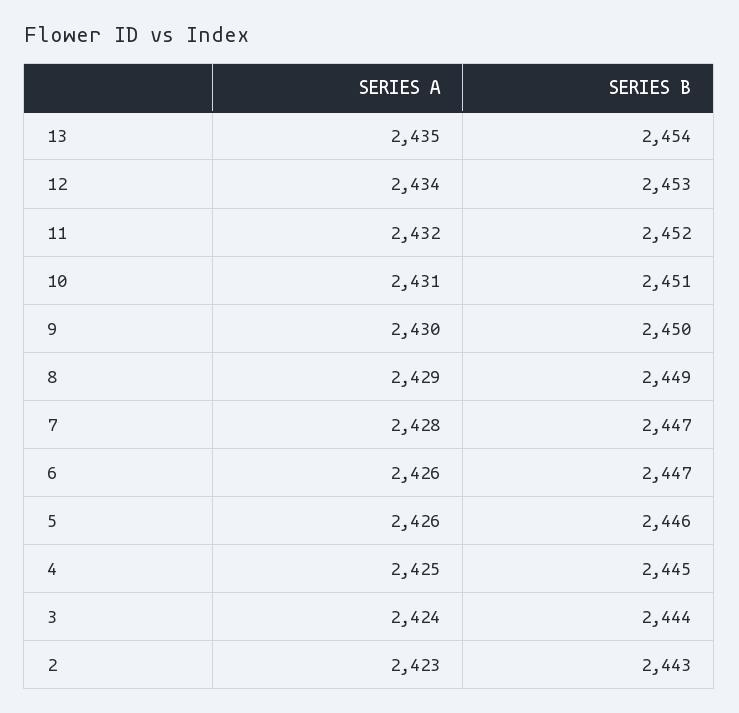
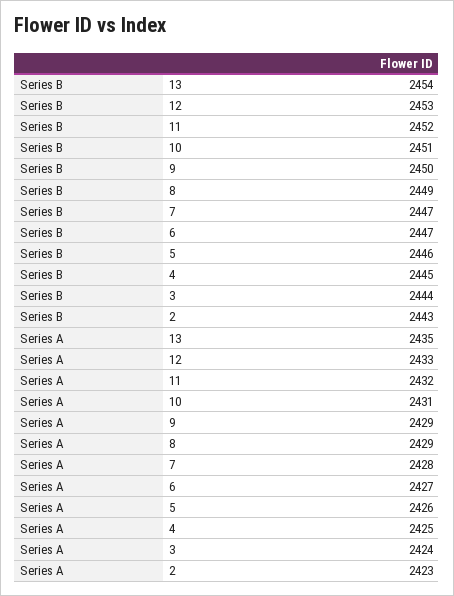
  {
    "SERIES A": {
      "13": 2435,
-     "12": 2434,
+     "12": 2433,
      "11": 2432,
      "10": 2431,
-     "9": 2430,
+     "9": 2429,
      "8": 2429,
      "7": 2428,
-     "6": 2426,
+     "6": 2427,
      "5": 2426,
      "4": 2425,
      "3": 2424,
      "2": 2423
    },
    "SERIES B": {
      "13": 2454,
      "12": 2453,
      "11": 2452,
      "10": 2451,
      "9": 2450,
      "8": 2449,
      "7": 2447,
      "6": 2447,
      "5": 2446,
      "4": 2445,
      "3": 2444,
      "2": 2443
    }
  }

